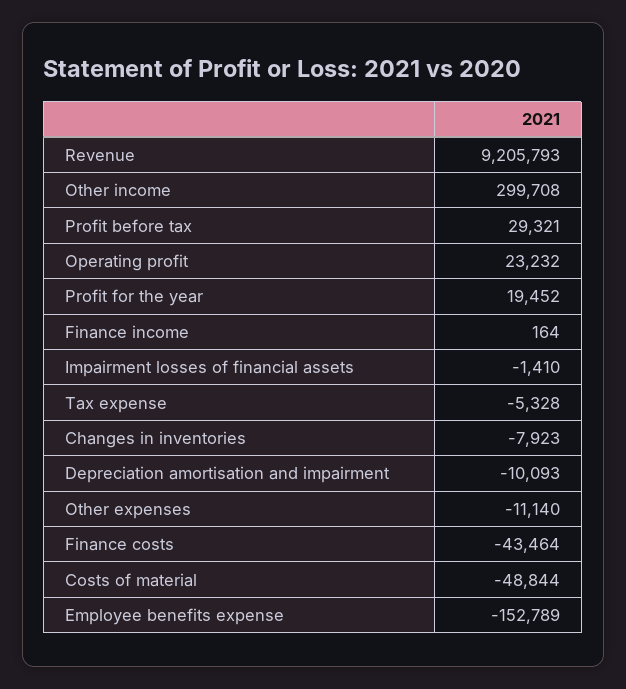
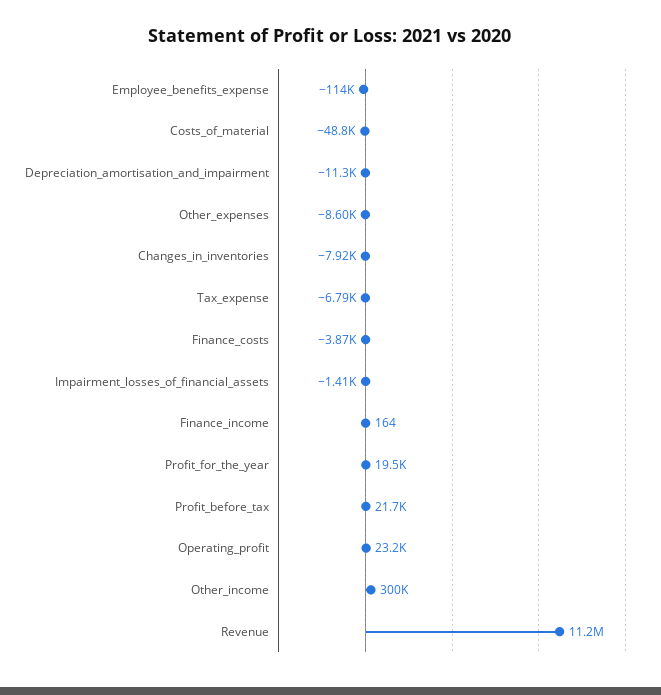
  {
-   "Revenue": 9205793,
+   "Revenue": 11200000,
    "Other income": 299708,
-   "Profit before tax": 29321,
+   "Profit before tax": 21700,
    "Operating profit": 23232,
    "Profit for the year": 19452,
    "Finance income": 164,
    "Impairment losses of financial assets": -1410,
-   "Tax expense": -5328,
+   "Tax expense": -6790,
    "Changes in inventories": -7923,
-   "Depreciation amortisation and impairment": -10093,
+   "Depreciation amortisation and impairment": -11300,
-   "Other expenses": -11140,
+   "Other expenses": -8600,
-   "Finance costs": -43464,
+   "Finance costs": -3870,
    "Costs of material": -48844,
-   "Employee benefits expense": -152789
+   "Employee benefits expense": -114000
  }

